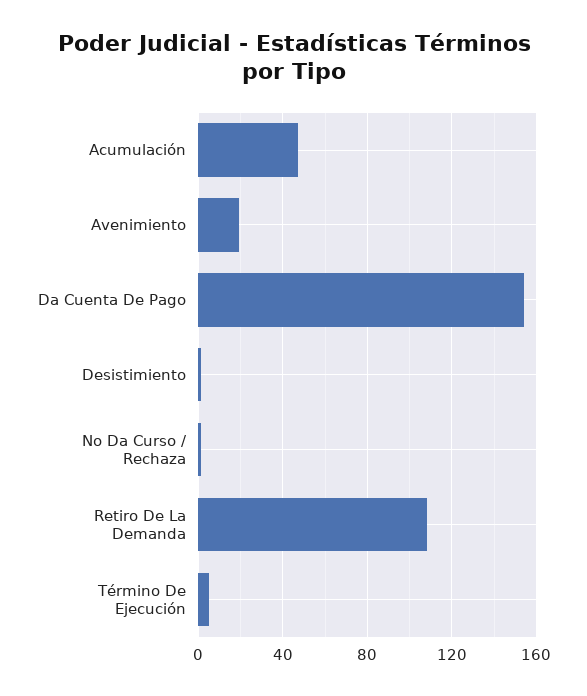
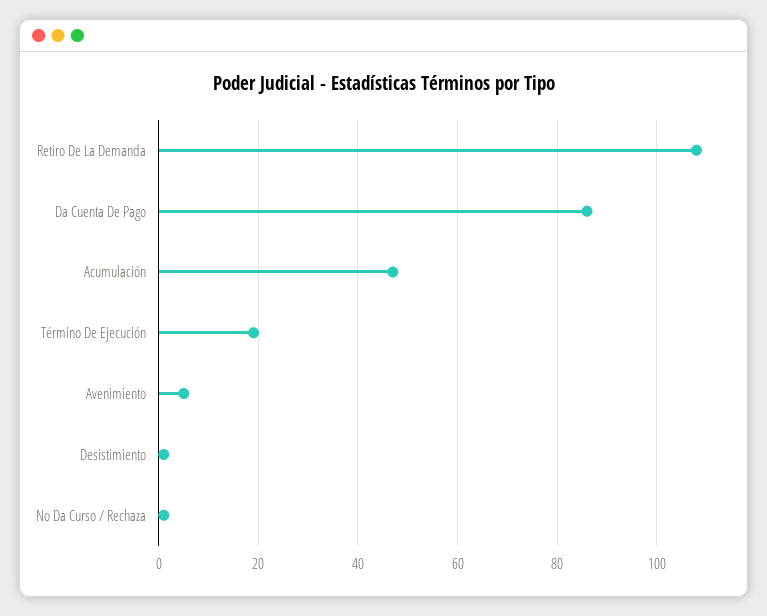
  {
    "Acumulación": 45,
-   "Avenimiento": 20,
+   "Avenimiento": 5,
-   "Da Cuenta De Pago": 155,
+   "Da Cuenta De Pago": 85,
    "Desistimiento": 0,
    "No Da Curso / Rechaza": 0,
    "Retiro De La Demanda": 110,
-   "Término De Ejecución": 5
+   "Término De Ejecución": 20
  }

